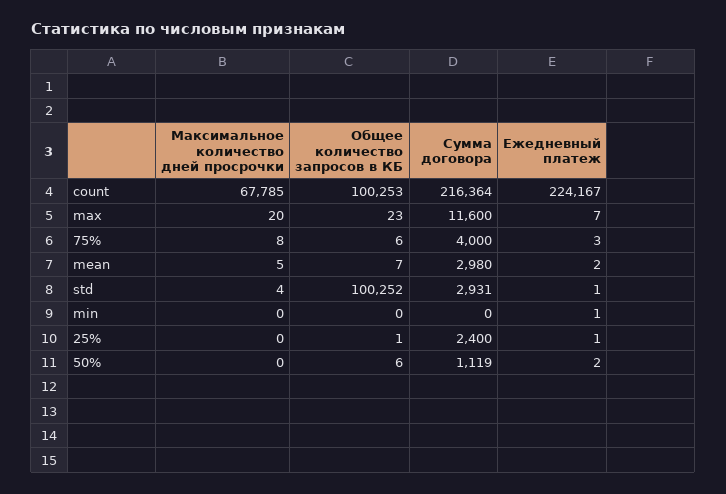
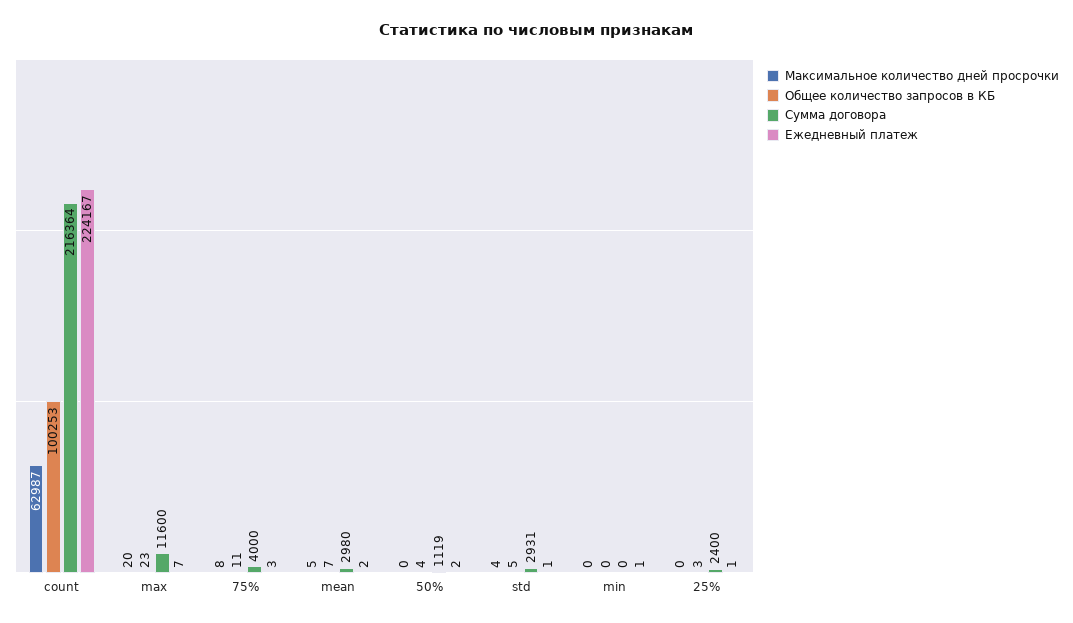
  {
    "Максимальное количество дней просрочки": {
-     "count": 67785,
+     "count": 62987,
      "max": 20,
      "75%": 8,
      "mean": 5,
      "std": 4,
      "min": 0,
      "25%": 0,
      "50%": 0
    },
    "Общее количество запросов в КБ": {
      "count": 100253,
      "max": 23,
-     "75%": 6,
+     "75%": 11,
      "mean": 7,
-     "std": 100252,
+     "std": 5,
      "min": 0,
-     "25%": 1,
+     "25%": 3,
-     "50%": 6
+     "50%": 4
    },
    "Сумма договора": {
      "count": 216364,
      "max": 11600,
      "75%": 4000,
      "mean": 2980,
      "std": 2931,
      "min": 0,
      "25%": 2400,
      "50%": 1119
    },
    "Ежедневный платеж": {
      "count": 224167,
      "max": 7,
      "75%": 3,
      "mean": 2,
      "std": 1,
      "min": 1,
      "25%": 1,
      "50%": 2
    }
  }

